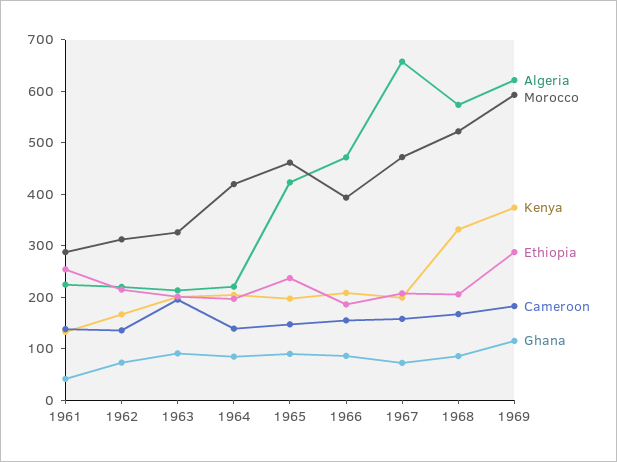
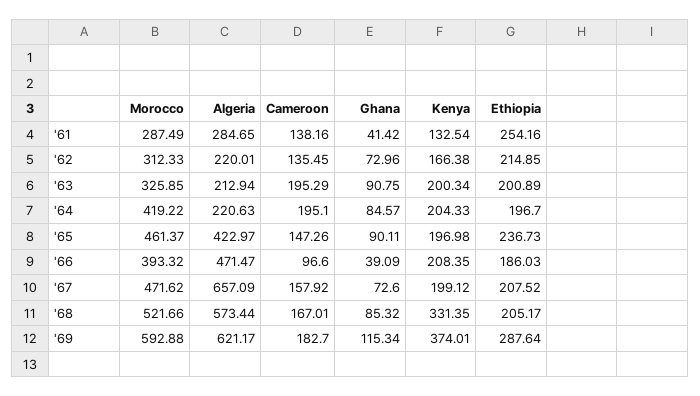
  {
    "Algeria": {
-     "1961": 220,
+     "1961": 284.65,
      "1962": 220.01,
      "1963": 212.94,
      "1964": 220.63,
      "1965": 422.97,
      "1966": 471.47,
      "1967": 657.09,
      "1968": 573.44,
      "1969": 621.17
    },
    "Morocco": {
      "1961": 287.49,
      "1962": 312.33,
      "1963": 325.85,
      "1964": 419.22,
      "1965": 461.37,
      "1966": 393.32,
      "1967": 471.62,
      "1968": 521.66,
      "1969": 592.88
    },
    "Kenya": {
      "1961": 132.54,
      "1962": 166.38,
      "1963": 200.34,
      "1964": 204.33,
      "1965": 196.98,
      "1966": 208.35,
      "1967": 199.12,
      "1968": 331.35,
      "1969": 374.01
    },
    "Ethiopia": {
      "1961": 254.16,
      "1962": 214.85,
      "1963": 200.89,
      "1964": 196.7,
      "1965": 236.73,
      "1966": 186.03,
      "1967": 207.52,
      "1968": 205.17,
      "1969": 287.64
    },
    "Cameroon": {
      "1961": 138.16,
      "1962": 135.45,
      "1963": 195.29,
-     "1964": 140,
+     "1964": 195.1,
      "1965": 147.26,
-     "1966": 160,
+     "1966": 96.6,
      "1967": 157.92,
      "1968": 167.01,
      "1969": 182.7
    },
    "Ghana": {
      "1961": 41.42,
      "1962": 72.96,
      "1963": 90.75,
      "1964": 84.57,
      "1965": 90.11,
-     "1966": 80,
+     "1966": 39.09,
      "1967": 72.6,
      "1968": 85.32,
      "1969": 115.34
    }
  }

